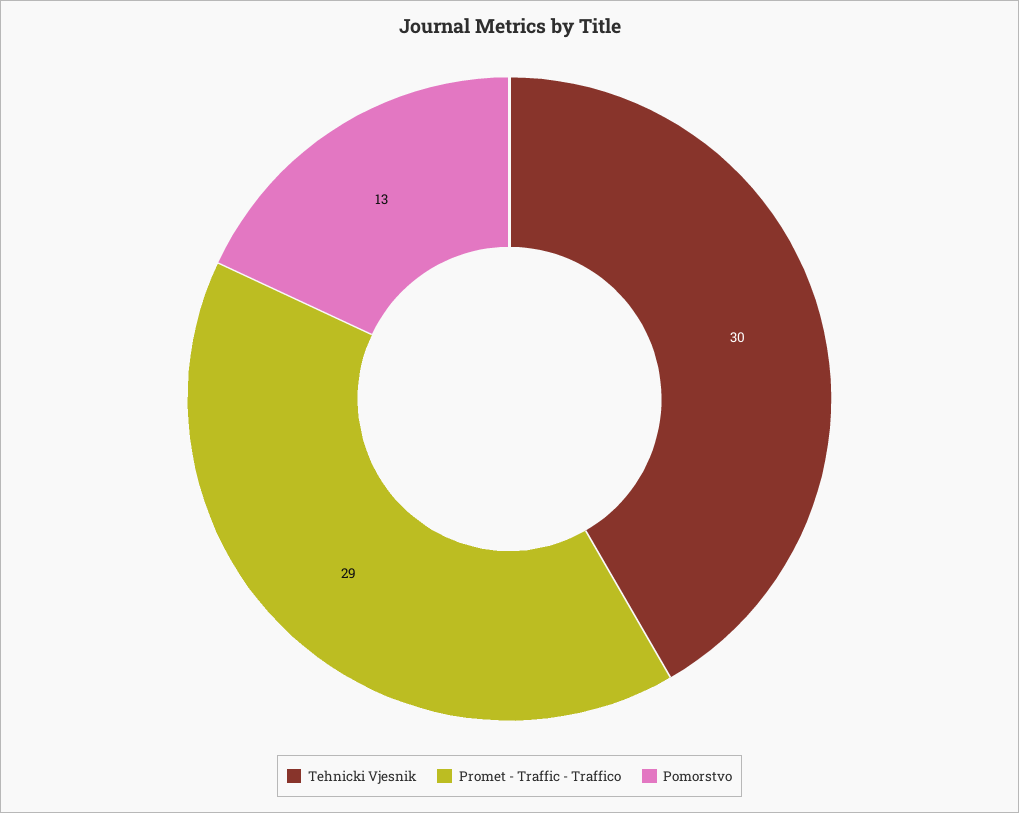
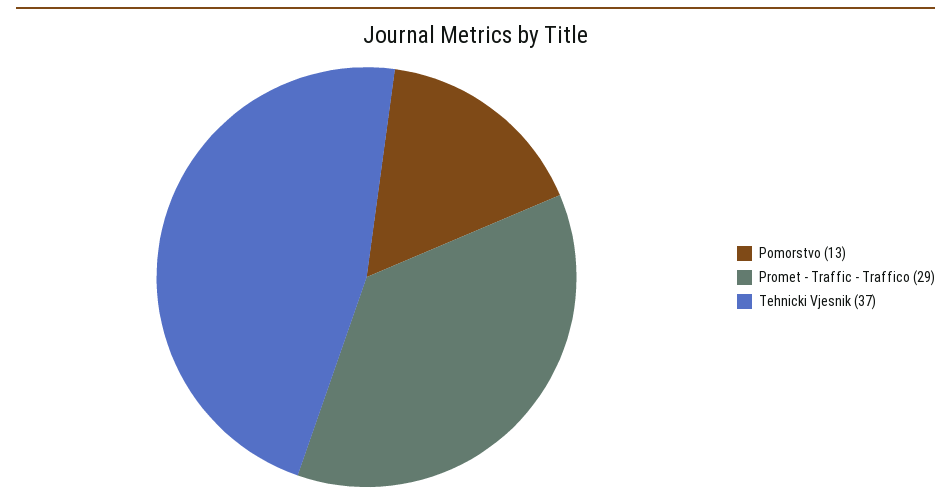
  {
-   "Tehnicki Vjesnik": 30,
+   "Tehnicki Vjesnik": 37,
    "Promet - Traffic - Traffico": 29,
    "Pomorstvo": 13
  }

